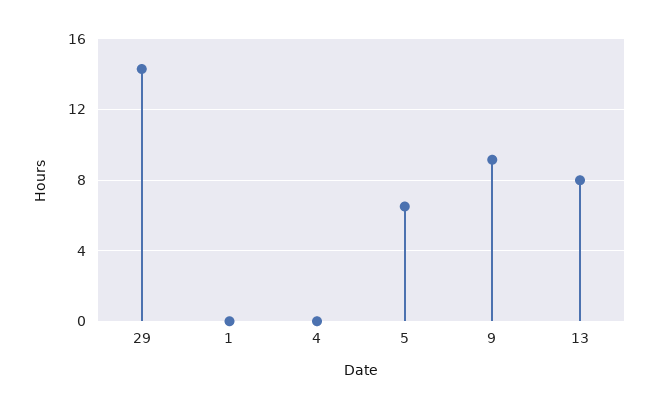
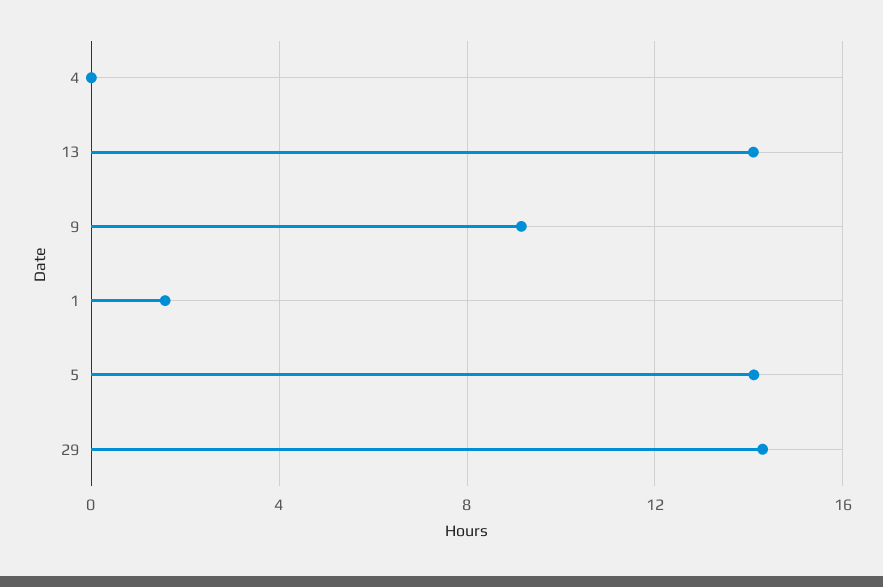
  {
    "29": 14.5,
-   "1": 0,
+   "1": 1.5,
    "4": 0,
-   "5": 6.5,
+   "5": 14,
    "9": 9,
-   "13": 8
+   "13": 14
  }

